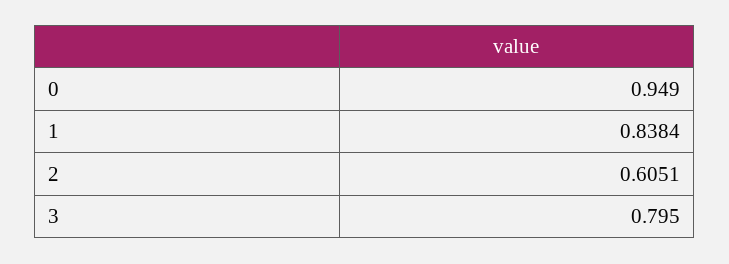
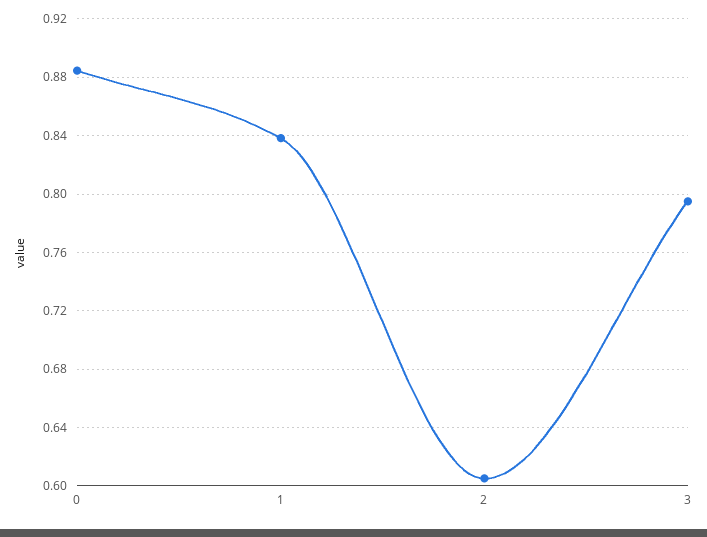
  {
-   "0": 0.949,
+   "0": 0.885,
    "1": 0.8384,
    "2": 0.6051,
    "3": 0.795
  }

